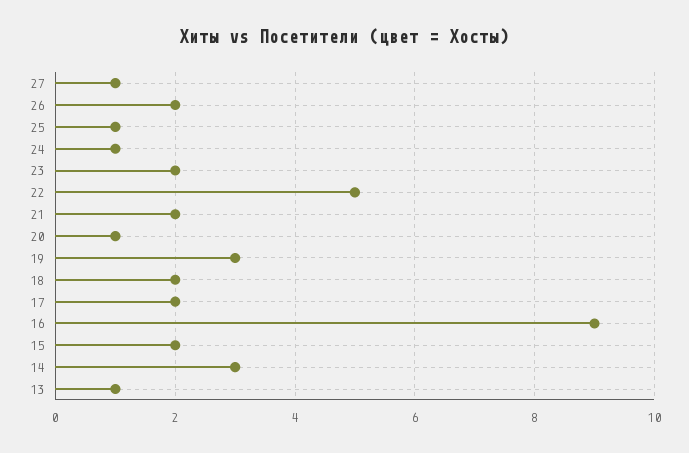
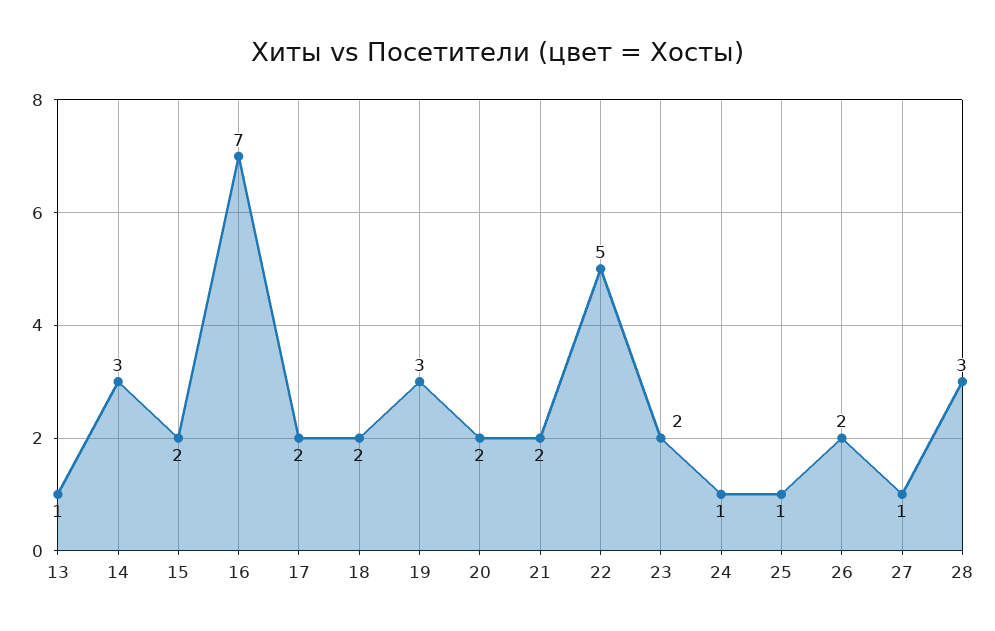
  {
    "27": 1,
    "26": 2,
    "25": 1,
    "24": 1,
    "23": 2,
    "22": 5,
    "21": 2,
-   "20": 1,
+   "20": 2,
    "19": 3,
    "18": 2,
    "17": 2,
-   "16": 9,
+   "16": 7,
    "15": 2,
    "14": 3,
-   "13": 1
+   "13": 1,
+   "28": 3
  }

